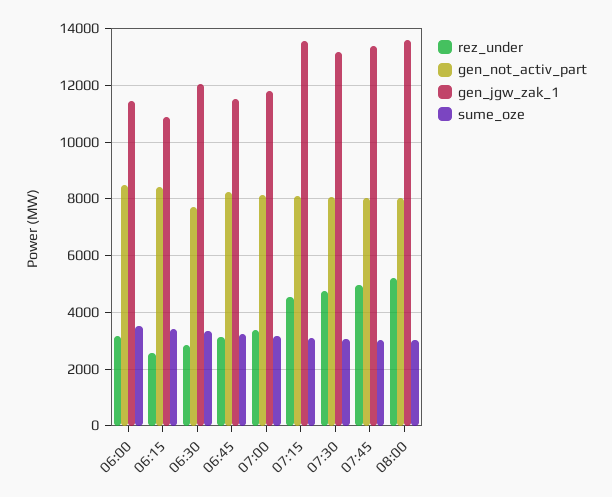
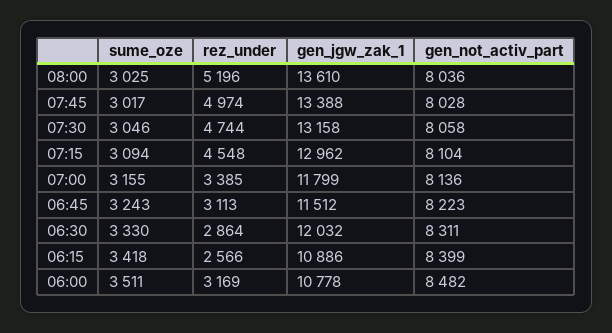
  {
    "rez_under": {
      "06:00": 3169,
      "06:15": 2566,
      "06:30": 2864,
      "06:45": 3113,
      "07:00": 3385,
      "07:15": 4548,
      "07:30": 4744,
      "07:45": 4974,
      "08:00": 5196
    },
    "gen_not_activ_part": {
      "06:00": 8482,
      "06:15": 8399,
-     "06:30": 7750,
+     "06:30": 8311,
      "06:45": 8223,
      "07:00": 8136,
      "07:15": 8104,
      "07:30": 8058,
      "07:45": 8028,
      "08:00": 8036
    },
    "gen_jgw_zak_1": {
-     "06:00": 11500,
+     "06:00": 10778,
      "06:15": 10886,
      "06:30": 12032,
      "06:45": 11512,
      "07:00": 11799,
-     "07:15": 13500,
+     "07:15": 12962,
      "07:30": 13158,
      "07:45": 13388,
      "08:00": 13610
    },
    "sume_oze": {
      "06:00": 3511,
      "06:15": 3418,
      "06:30": 3330,
      "06:45": 3243,
      "07:00": 3155,
      "07:15": 3094,
      "07:30": 3046,
      "07:45": 3017,
      "08:00": 3025
    }
  }

